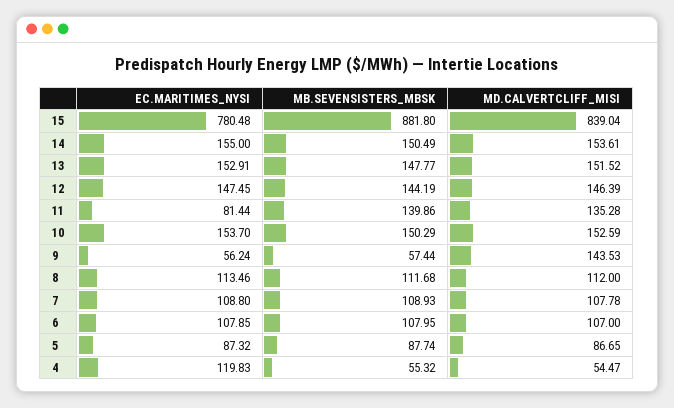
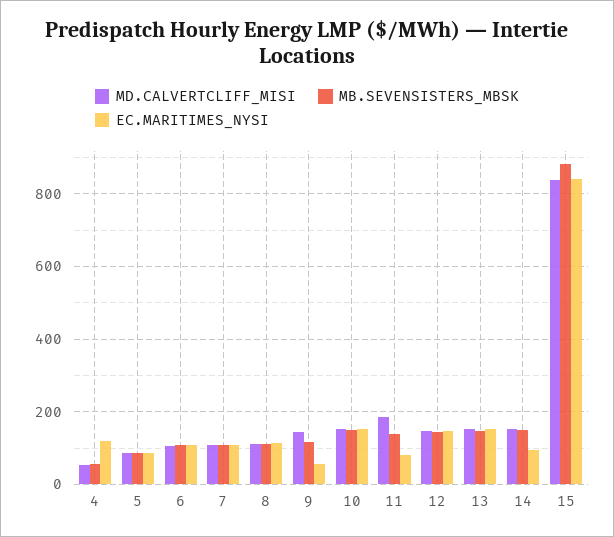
  {
    "EC.MARITIMES_NYSI": {
-     "15": 780.48,
+     "15": 840,
-     "14": 155,
+     "14": 100,
      "13": 152.91,
      "12": 147.45,
      "11": 81.44,
      "10": 153.7,
      "9": 56.24,
      "8": 113.46,
      "7": 108.8,
      "6": 107.85,
      "5": 87.32,
      "4": 119.83
    },
    "MB.SEVENSISTERS_MBSK": {
      "15": 881.8,
      "14": 150.49,
      "13": 147.77,
      "12": 144.19,
      "11": 139.86,
      "10": 150.29,
-     "9": 57.44,
+     "9": 120,
      "8": 111.68,
      "7": 108.93,
      "6": 107.95,
      "5": 87.74,
      "4": 55.32
    },
    "MD.CALVERTCLIFF_MISI": {
      "15": 839.04,
      "14": 153.61,
      "13": 151.52,
      "12": 146.39,
-     "11": 135.28,
+     "11": 180,
      "10": 152.59,
      "9": 143.53,
      "8": 112,
      "7": 107.78,
      "6": 107,
      "5": 86.65,
      "4": 54.47
    }
  }

